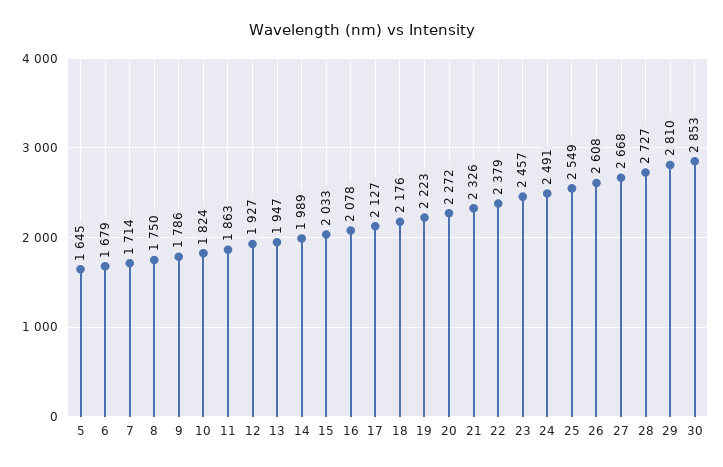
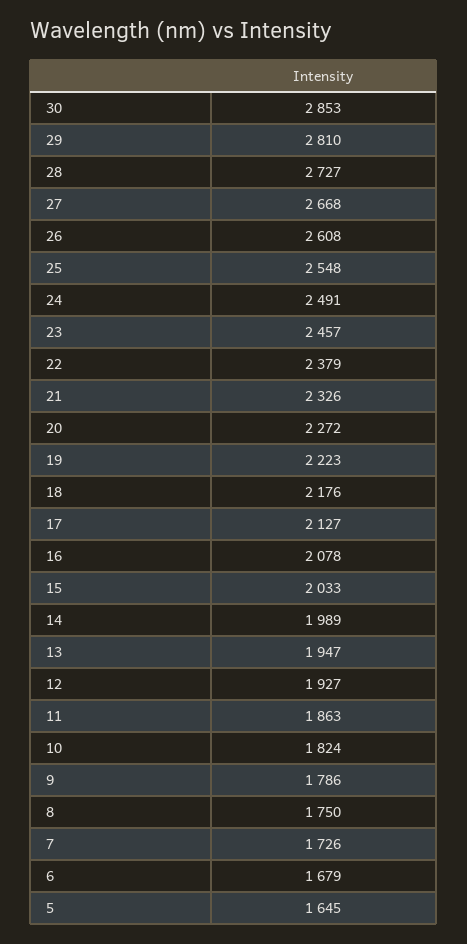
  {
    "5": 1645,
    "6": 1679,
-   "7": 1714,
+   "7": 1726,
    "8": 1750,
    "9": 1786,
    "10": 1824,
    "11": 1863,
    "12": 1927,
    "13": 1947,
    "14": 1989,
    "15": 2033,
    "16": 2078,
    "17": 2127,
    "18": 2176,
    "19": 2223,
    "20": 2272,
    "21": 2326,
    "22": 2379,
    "23": 2457,
    "24": 2491,
-   "25": 2549,
+   "25": 2548,
    "26": 2608,
    "27": 2668,
    "28": 2727,
    "29": 2810,
    "30": 2853
  }

